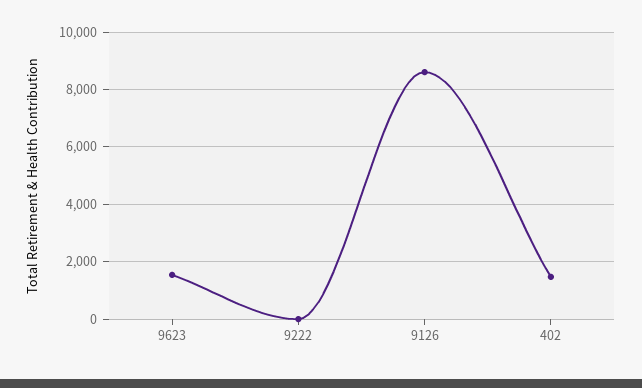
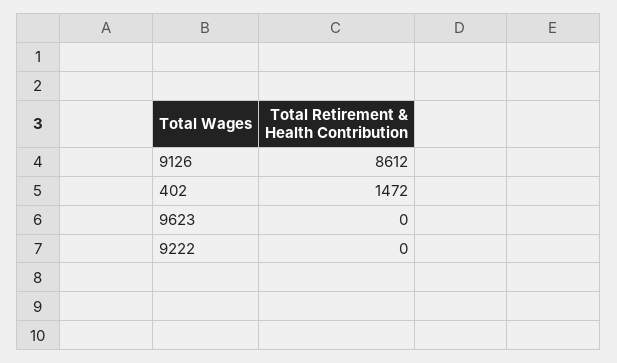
  {
-   "9623": 1500,
+   "9623": 0,
    "9222": 0,
    "9126": 8612,
    "402": 1472
  }

